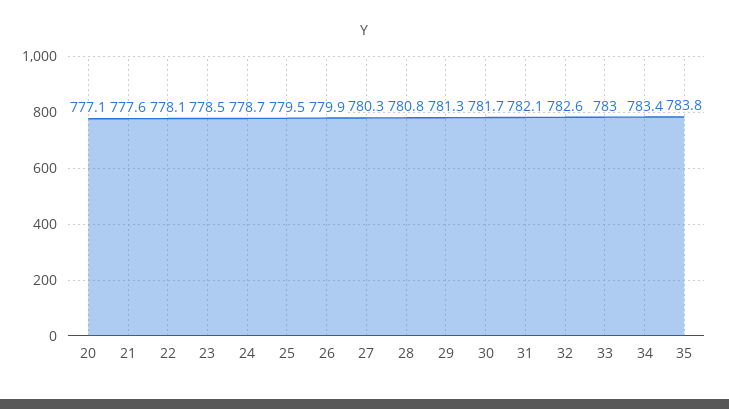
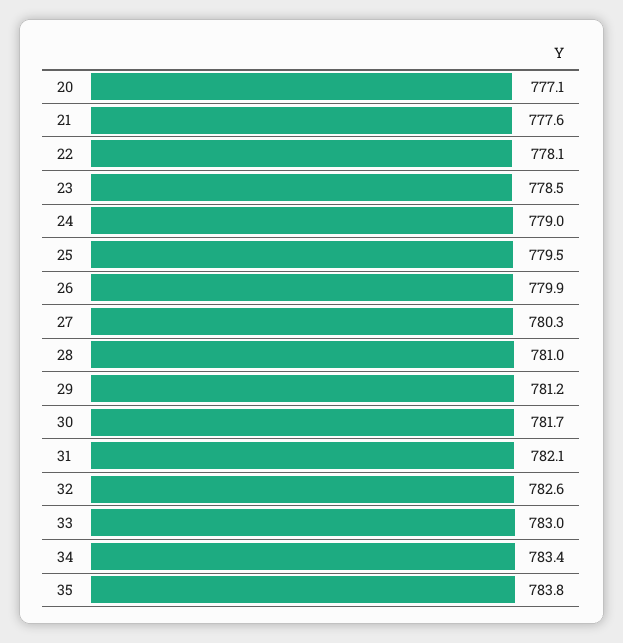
  {
    "20": 777.1,
    "21": 777.6,
    "22": 778.1,
    "23": 778.5,
-   "24": 778.7,
+   "24": 779,
    "25": 779.5,
    "26": 779.9,
    "27": 780.3,
-   "28": 780.8,
+   "28": 781,
-   "29": 781.3,
+   "29": 781.2,
    "30": 781.7,
    "31": 782.1,
    "32": 782.6,
    "33": 783,
    "34": 783.4,
    "35": 783.8
  }

